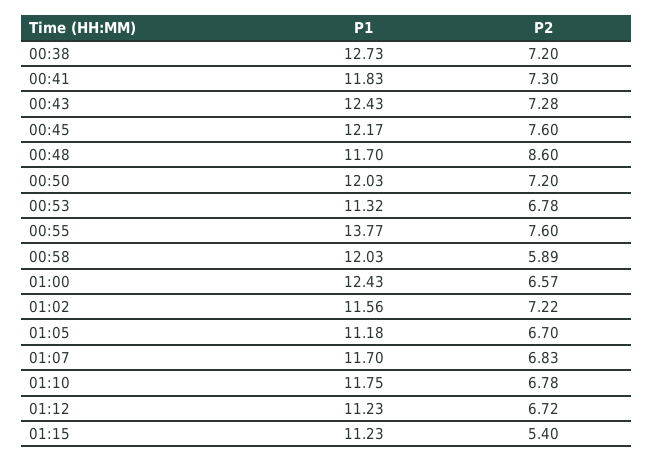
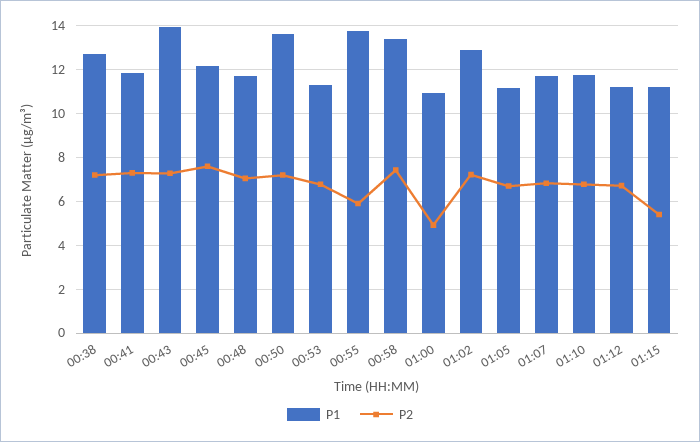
  {
    "P1": {
      "00:38": 12.73,
      "00:41": 11.83,
-     "00:43": 12.43,
+     "00:43": 14,
      "00:45": 12.17,
      "00:48": 11.7,
-     "00:50": 12.03,
+     "00:50": 13.5,
      "00:53": 11.32,
      "00:55": 13.77,
-     "00:58": 12.03,
+     "00:58": 13.5,
-     "01:00": 12.43,
+     "01:00": 11,
-     "01:02": 11.56,
+     "01:02": 13,
      "01:05": 11.18,
      "01:07": 11.7,
      "01:10": 11.75,
      "01:12": 11.23,
      "01:15": 11.23
    },
    "P2": {
      "00:38": 7.2,
      "00:41": 7.3,
      "00:43": 7.28,
      "00:45": 7.6,
-     "00:48": 8.6,
+     "00:48": 7,
      "00:50": 7.2,
      "00:53": 6.78,
-     "00:55": 7.6,
+     "00:55": 6,
-     "00:58": 5.89,
+     "00:58": 7.5,
-     "01:00": 6.57,
+     "01:00": 5,
      "01:02": 7.22,
      "01:05": 6.7,
      "01:07": 6.83,
      "01:10": 6.78,
      "01:12": 6.72,
      "01:15": 5.4
    }
  }

